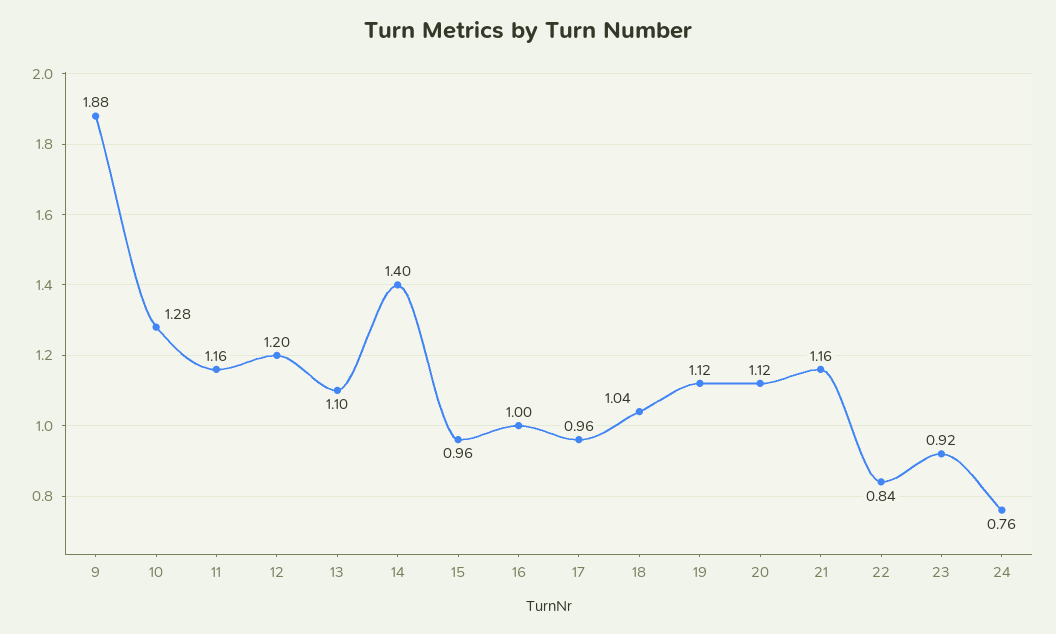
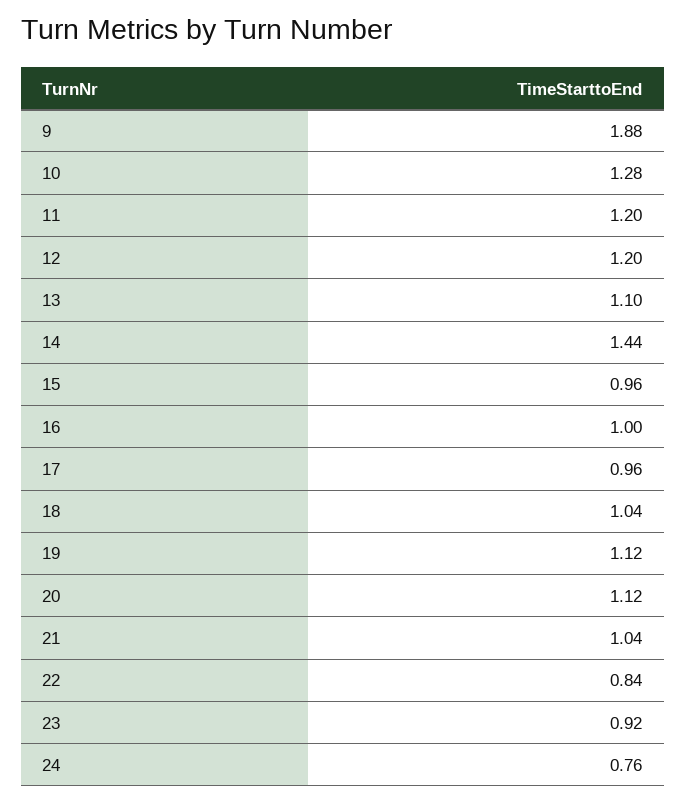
  {
    "9": 1.88,
    "10": 1.28,
-   "11": 1.16,
+   "11": 1.2,
    "12": 1.2,
    "13": 1.1,
-   "14": 1.4,
+   "14": 1.44,
    "15": 0.96,
    "16": 1,
    "17": 0.96,
    "18": 1.04,
    "19": 1.12,
    "20": 1.12,
-   "21": 1.16,
+   "21": 1.04,
    "22": 0.84,
    "23": 0.92,
    "24": 0.76
  }

